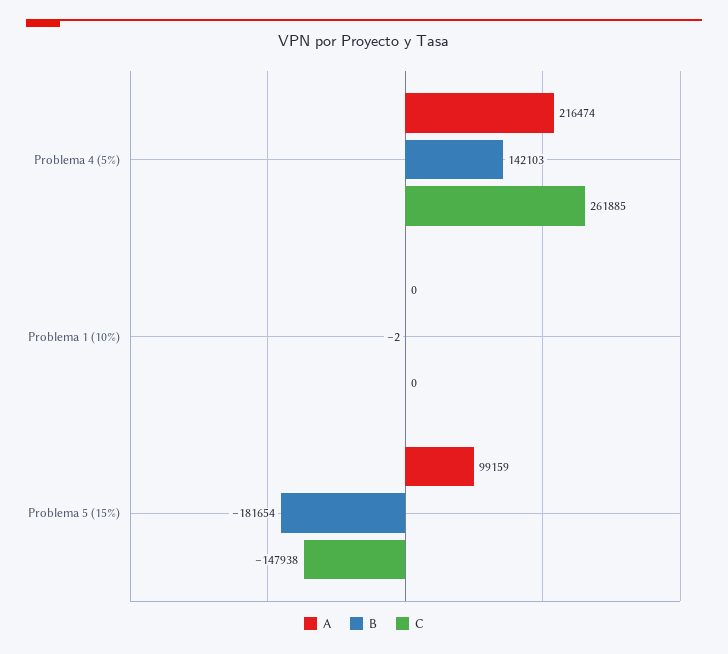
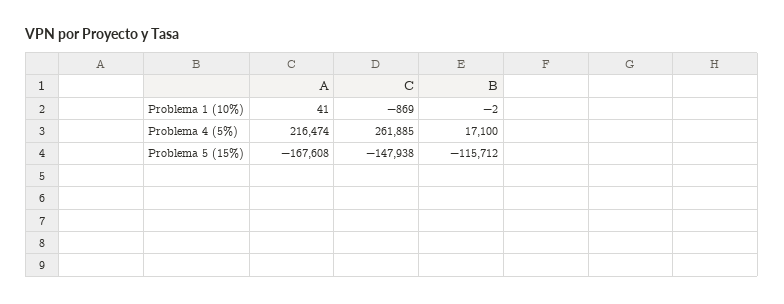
  {
    "A": {
      "Problema 4 (5%)": 216474,
-     "Problema 1 (10%)": 0,
+     "Problema 1 (10%)": 41,
-     "Problema 5 (15%)": 99159
+     "Problema 5 (15%)": -167608
    },
    "B": {
-     "Problema 4 (5%)": 142103,
+     "Problema 4 (5%)": 17100,
      "Problema 1 (10%)": -2,
-     "Problema 5 (15%)": -181654
+     "Problema 5 (15%)": -115712
    },
    "C": {
      "Problema 4 (5%)": 261885,
-     "Problema 1 (10%)": 0,
+     "Problema 1 (10%)": -869,
      "Problema 5 (15%)": -147938
    }
  }

